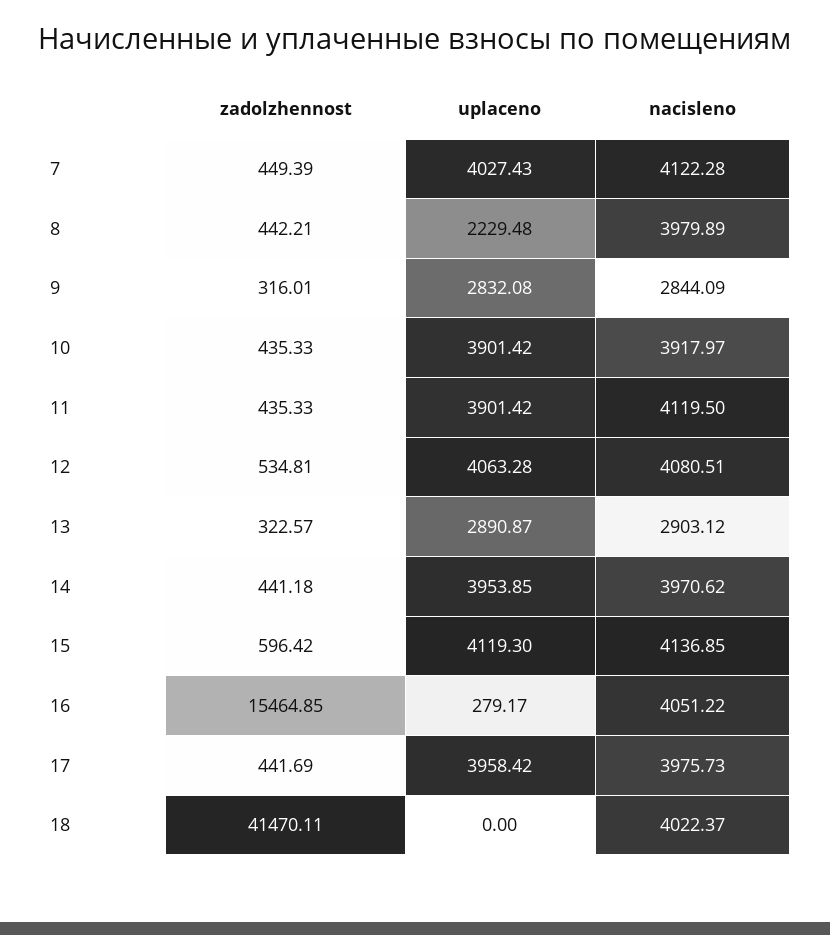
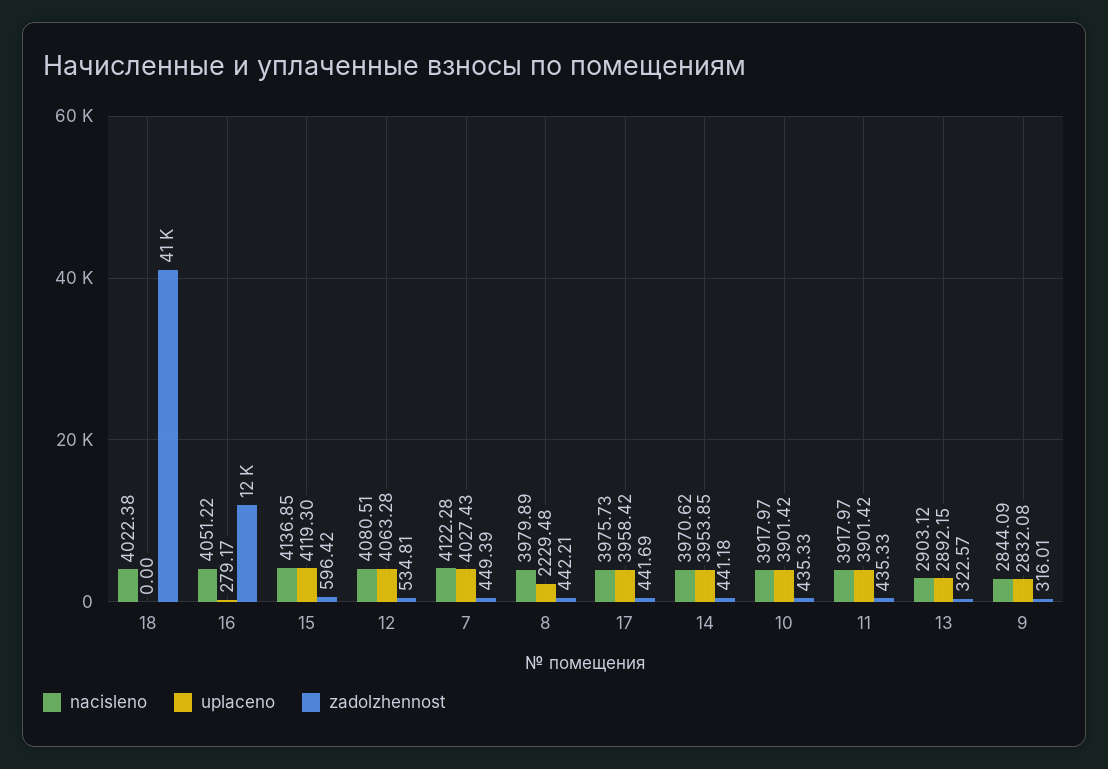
  {
    "zadolzhennost": {
      "7": 449.39,
      "8": 442.21,
      "9": 316.01,
      "10": 435.33,
      "11": 435.33,
      "12": 534.81,
      "13": 322.57,
      "14": 441.18,
      "15": 596.42,
-     "16": 15464.85,
+     "16": 12000,
      "17": 441.69,
      "18": 41470.11
    },
    "uplaceno": {
      "7": 4027.43,
      "8": 2229.48,
      "9": 2832.08,
      "10": 3901.42,
      "11": 3901.42,
      "12": 4063.28,
-     "13": 2890.87,
+     "13": 2892.15,
      "14": 3953.85,
      "15": 4119.3,
      "16": 279.17,
      "17": 3958.42,
      "18": 0
    },
    "nacisleno": {
      "7": 4122.28,
      "8": 3979.89,
      "9": 2844.09,
      "10": 3917.97,
-     "11": 4119.5,
+     "11": 3917.97,
      "12": 4080.51,
      "13": 2903.12,
      "14": 3970.62,
      "15": 4136.85,
      "16": 4051.22,
      "17": 3975.73,
-     "18": 4022.37
+     "18": 4022.38
    }
  }

